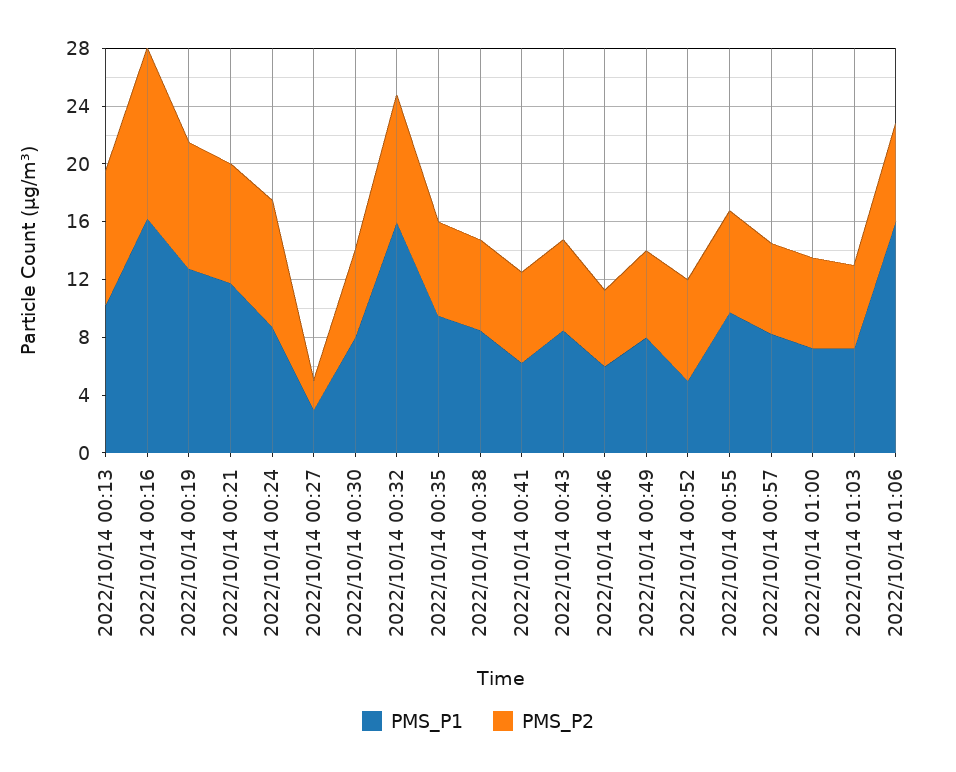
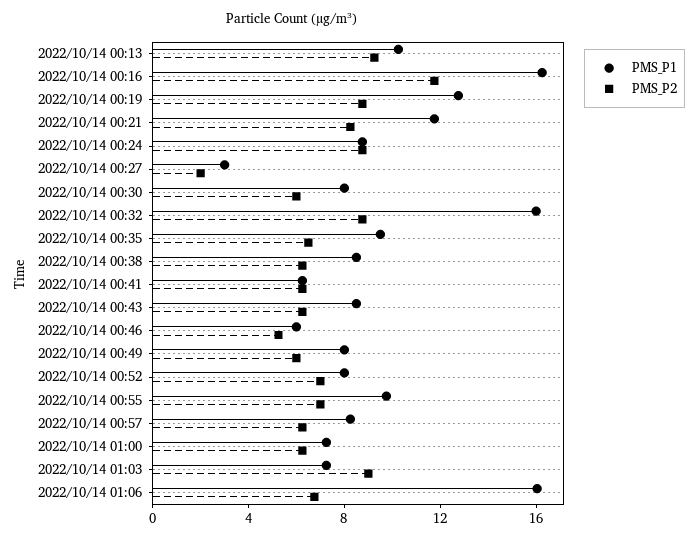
  {
    "PMS_P1": {
      "2022/10/14 00:13": 10,
      "2022/10/14 00:16": 16,
      "2022/10/14 00:19": 13,
      "2022/10/14 00:21": 12,
      "2022/10/14 00:24": 9,
      "2022/10/14 00:27": 3,
      "2022/10/14 00:30": 8,
      "2022/10/14 00:32": 16,
      "2022/10/14 00:35": 10,
      "2022/10/14 00:38": 9,
      "2022/10/14 00:41": 6,
      "2022/10/14 00:43": 9,
      "2022/10/14 00:46": 6,
      "2022/10/14 00:49": 8,
-     "2022/10/14 00:52": 5,
+     "2022/10/14 00:52": 8,
      "2022/10/14 00:55": 10,
      "2022/10/14 00:57": 8,
      "2022/10/14 01:00": 7,
      "2022/10/14 01:03": 7,
      "2022/10/14 01:06": 16
    },
    "PMS_P2": {
      "2022/10/14 00:13": 9,
      "2022/10/14 00:16": 12,
      "2022/10/14 00:19": 9,
      "2022/10/14 00:21": 8,
      "2022/10/14 00:24": 9,
      "2022/10/14 00:27": 2,
      "2022/10/14 00:30": 6,
      "2022/10/14 00:32": 9,
      "2022/10/14 00:35": 7,
      "2022/10/14 00:38": 6,
      "2022/10/14 00:41": 6,
      "2022/10/14 00:43": 6,
      "2022/10/14 00:46": 5,
      "2022/10/14 00:49": 6,
      "2022/10/14 00:52": 7,
      "2022/10/14 00:55": 7,
      "2022/10/14 00:57": 6,
      "2022/10/14 01:00": 6,
-     "2022/10/14 01:03": 6,
+     "2022/10/14 01:03": 9,
      "2022/10/14 01:06": 7
    }
  }

